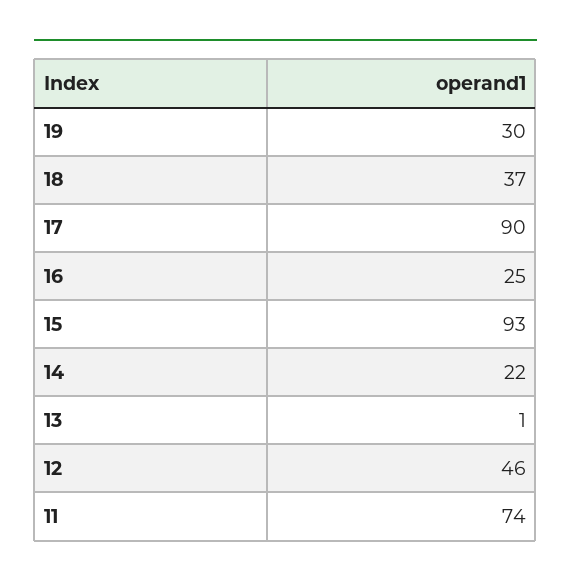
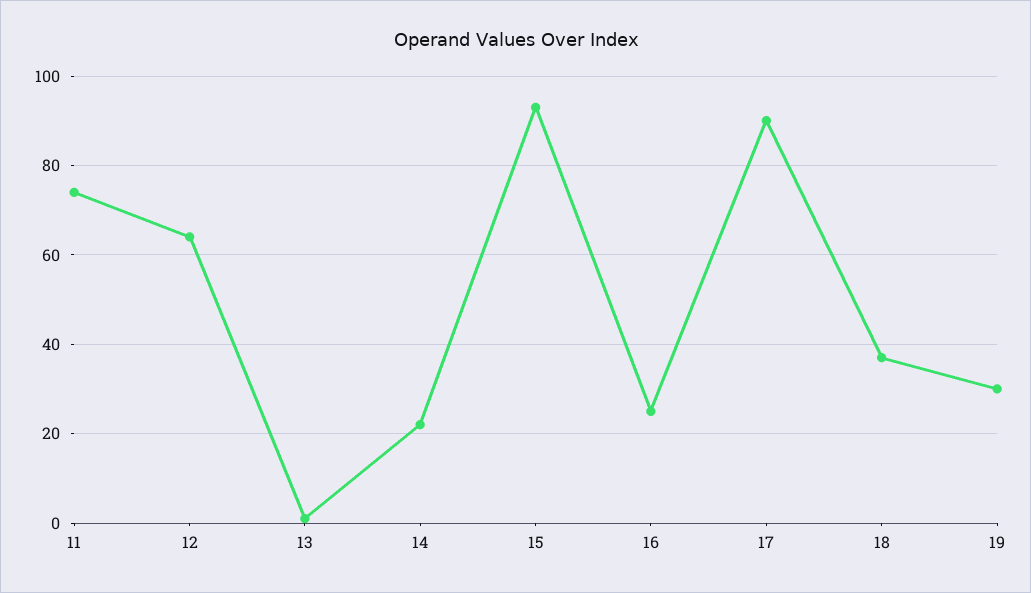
  {
    "19": 30,
    "18": 37,
    "17": 90,
    "16": 25,
    "15": 93,
    "14": 22,
    "13": 1,
-   "12": 46,
+   "12": 65,
    "11": 74
  }

